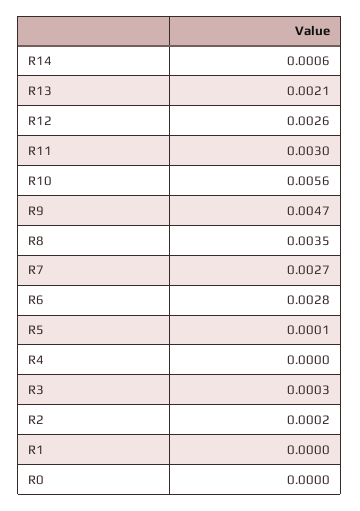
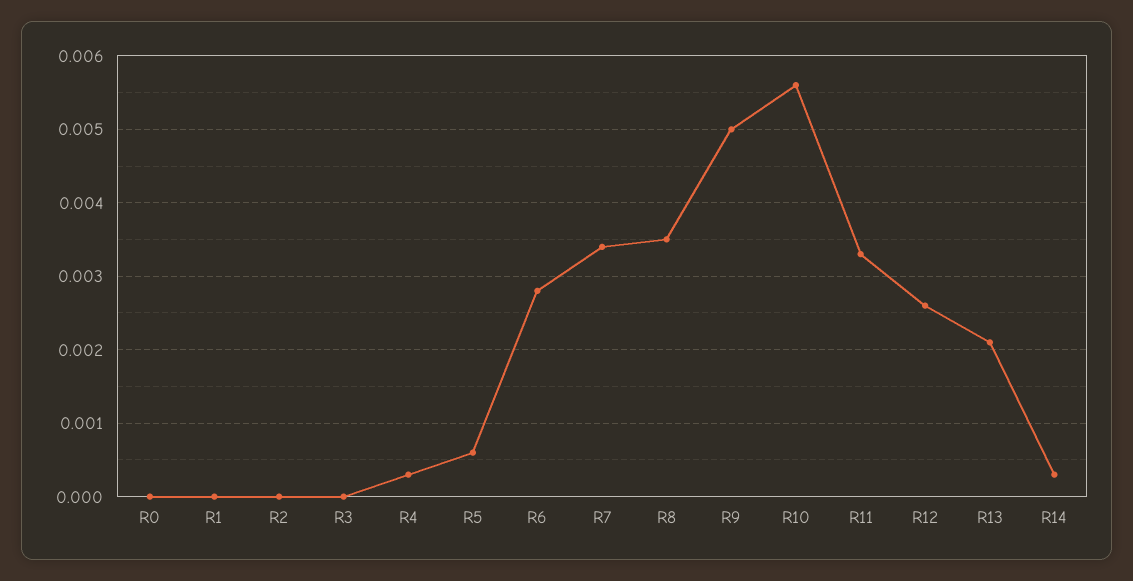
  {
-   "R14": 0.0006,
+   "R14": 0.0003,
    "R13": 0.0021,
    "R12": 0.0026,
-   "R11": 0.003,
+   "R11": 0.0033,
    "R10": 0.0056,
-   "R9": 0.0047,
+   "R9": 0.005,
    "R8": 0.0035,
-   "R7": 0.0027,
+   "R7": 0.0034,
    "R6": 0.0028,
-   "R5": 0.0001,
+   "R5": 0.0006,
-   "R4": 0,
+   "R4": 0.0003,
-   "R3": 0.0003,
+   "R3": 0,
-   "R2": 0.0002,
+   "R2": 0,
    "R1": 0,
    "R0": 0
  }

